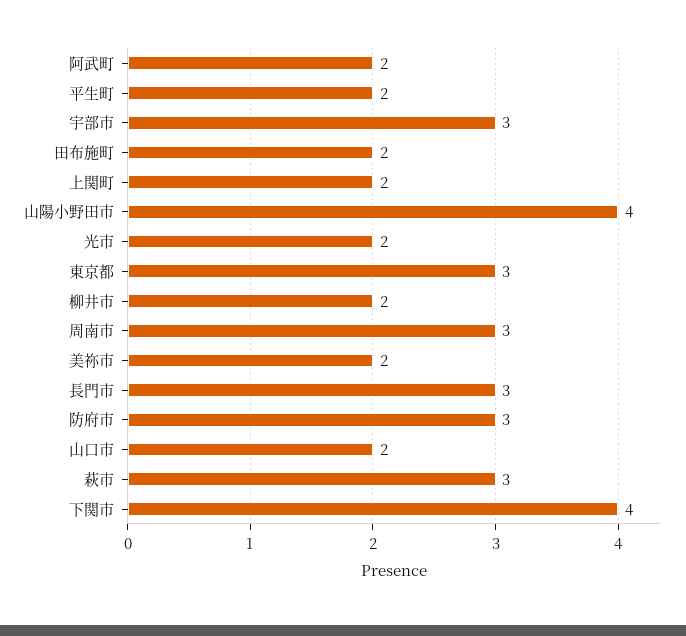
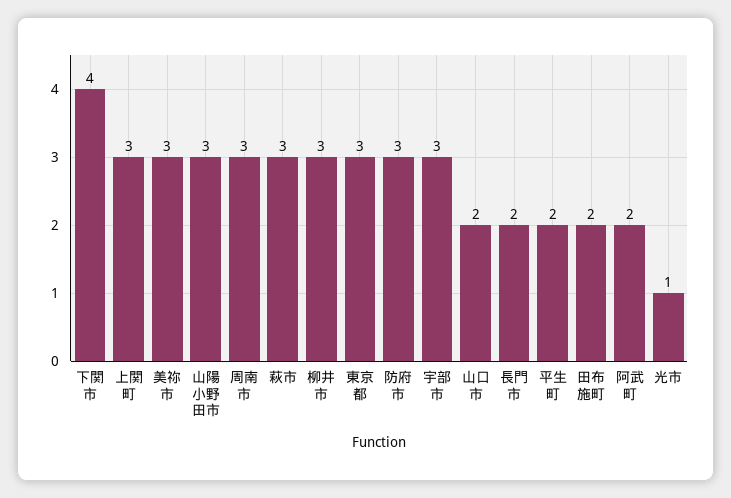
  {
    "阿武町": 2,
    "平生町": 2,
    "宇部市": 3,
    "田布施町": 2,
-   "上関町": 2,
+   "上関町": 3,
-   "山陽小野田市": 4,
+   "山陽小野田市": 3,
-   "光市": 2,
+   "光市": 1,
    "東京都": 3,
-   "柳井市": 2,
+   "柳井市": 3,
    "周南市": 3,
-   "美祢市": 2,
+   "美祢市": 3,
-   "長門市": 3,
+   "長門市": 2,
    "防府市": 3,
    "山口市": 2,
    "萩市": 3,
    "下関市": 4
  }

